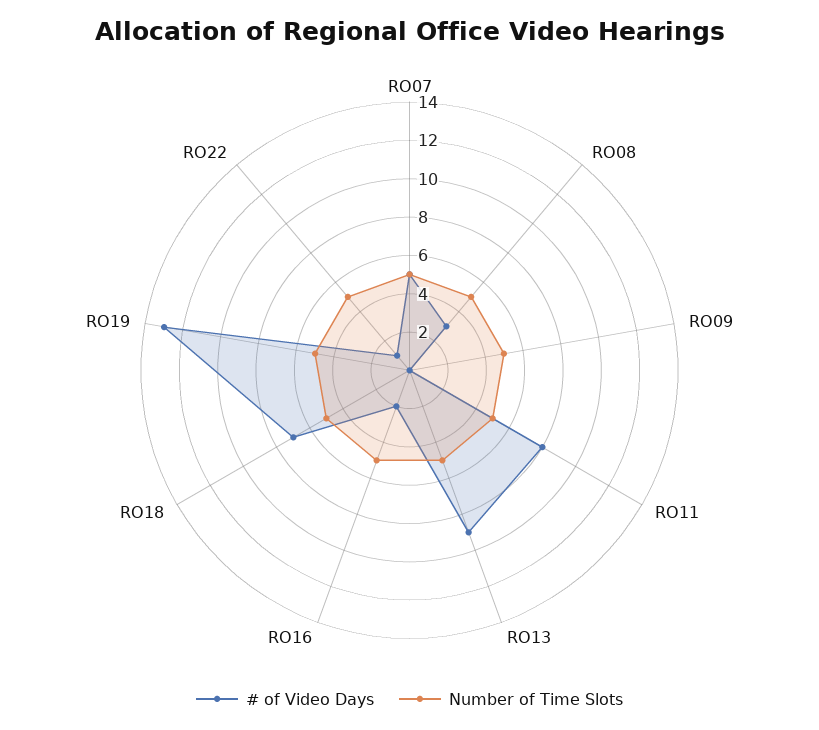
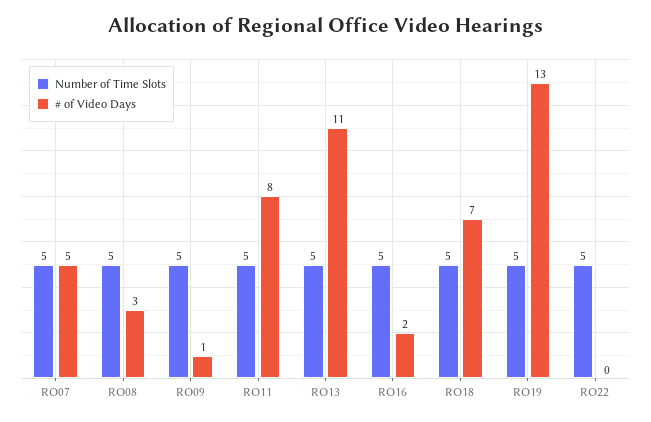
  {
    "# of Video Days": {
      "RO07": 5,
      "RO08": 3,
-     "RO09": 0,
+     "RO09": 1,
      "RO11": 8,
-     "RO13": 9,
+     "RO13": 11,
      "RO16": 2,
      "RO18": 7,
      "RO19": 13,
-     "RO22": 1
+     "RO22": 0
    },
    "Number of Time Slots": {
      "RO07": 5,
      "RO08": 5,
      "RO09": 5,
      "RO11": 5,
      "RO13": 5,
      "RO16": 5,
      "RO18": 5,
      "RO19": 5,
      "RO22": 5
    }
  }

